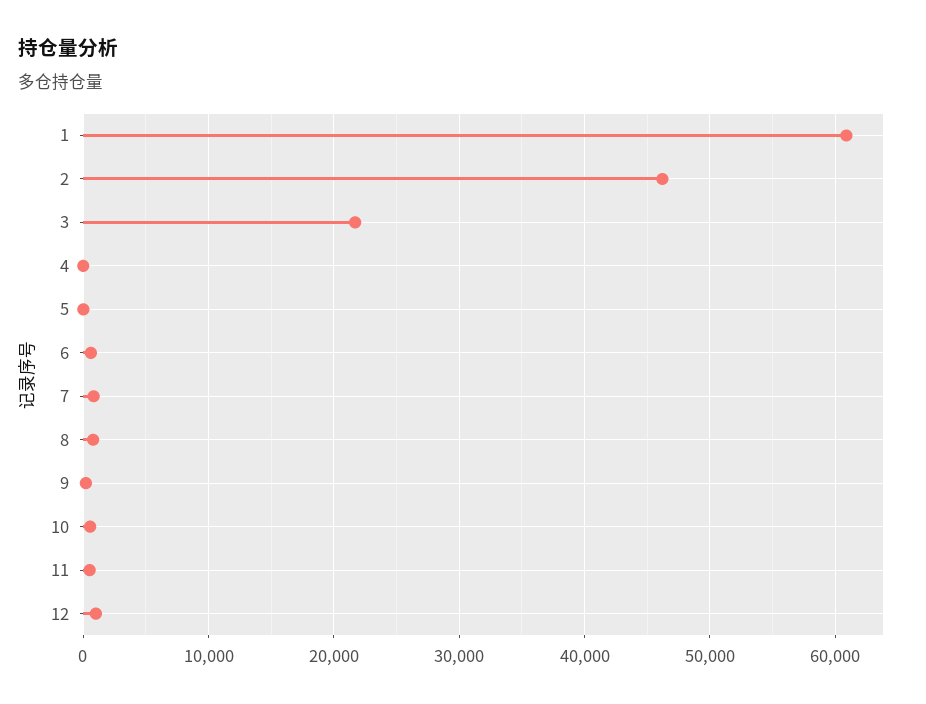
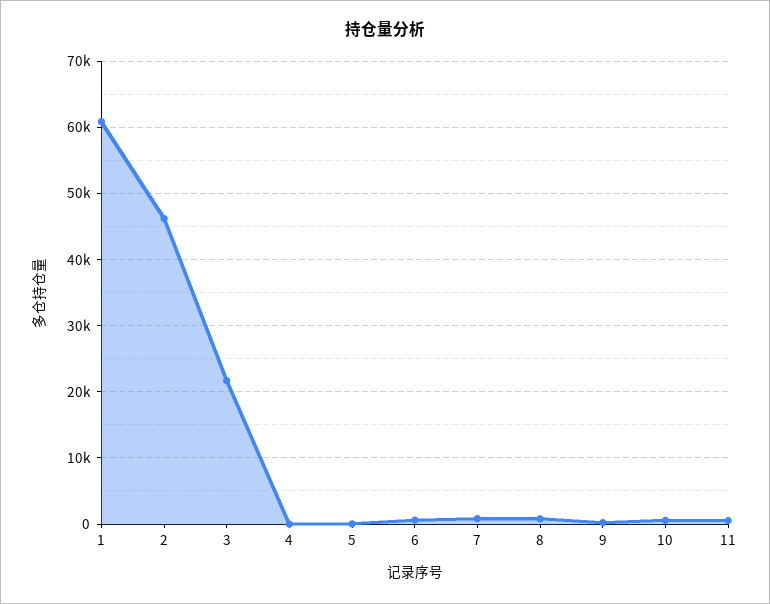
  {
    "1": 61000,
    "2": 46000,
    "3": 22000,
    "4": 0,
    "5": 0,
    "6": 1000,
    "7": 1000,
    "8": 1000,
    "9": 0,
    "10": 1000,
-   "11": 1000,
+   "11": 1000
-   "12": 1000
  }

